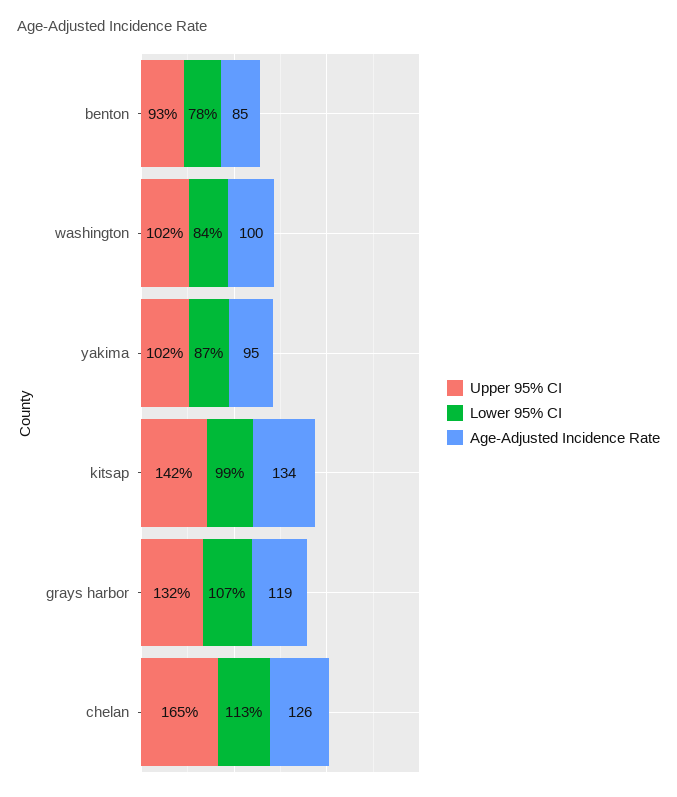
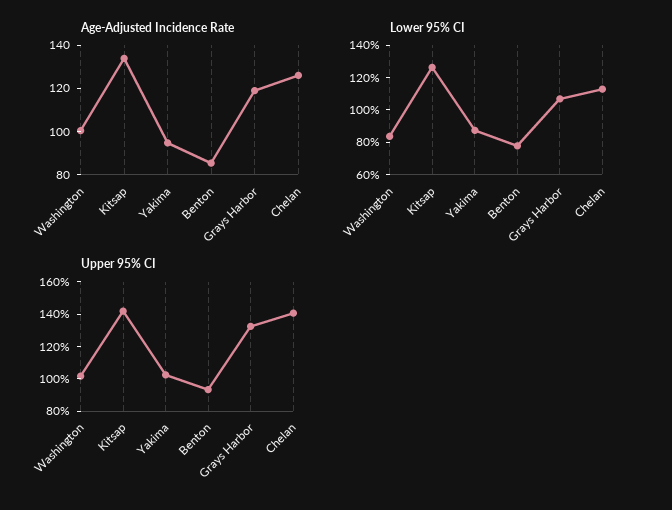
  {
    "Upper 95% CI": {
      "benton": 93,
      "washington": 102,
      "yakima": 102,
      "kitsap": 142,
      "grays harbor": 132,
-     "chelan": 165
+     "chelan": 140
    },
    "Lower 95% CI": {
      "benton": 78,
      "washington": 84,
      "yakima": 87,
-     "kitsap": 99,
+     "kitsap": 125,
      "grays harbor": 107,
      "chelan": 113
    },
    "Age-Adjusted Incidence Rate": {
      "benton": 85,
      "washington": 100,
      "yakima": 95,
      "kitsap": 134,
      "grays harbor": 119,
      "chelan": 126
    }
  }

